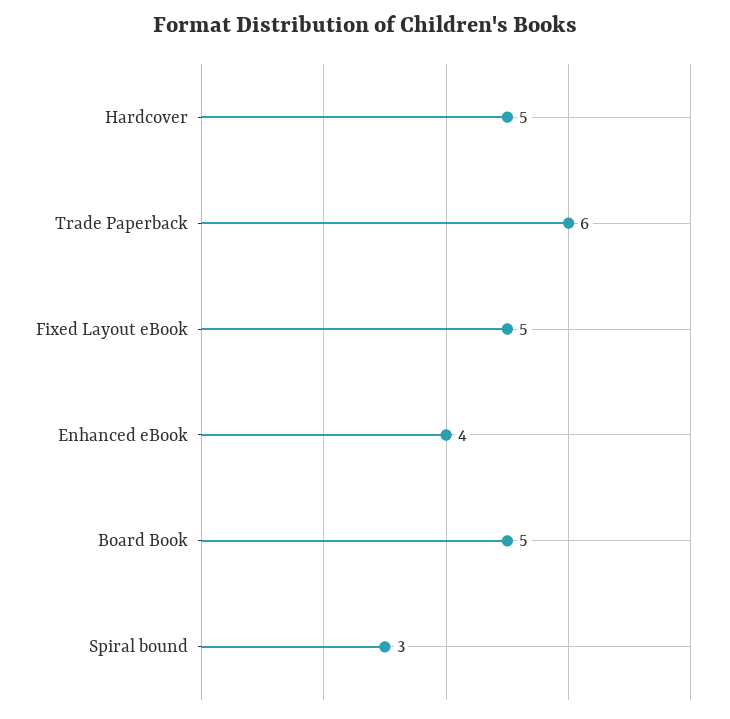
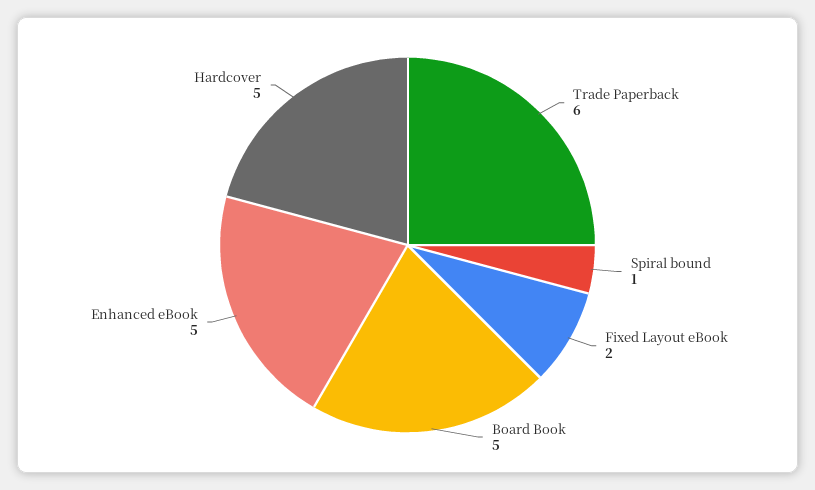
  {
    "Hardcover": 5,
    "Trade Paperback": 6,
-   "Fixed Layout eBook": 5,
+   "Fixed Layout eBook": 2,
-   "Enhanced eBook": 4,
+   "Enhanced eBook": 5,
    "Board Book": 5,
-   "Spiral bound": 3
+   "Spiral bound": 1
  }

